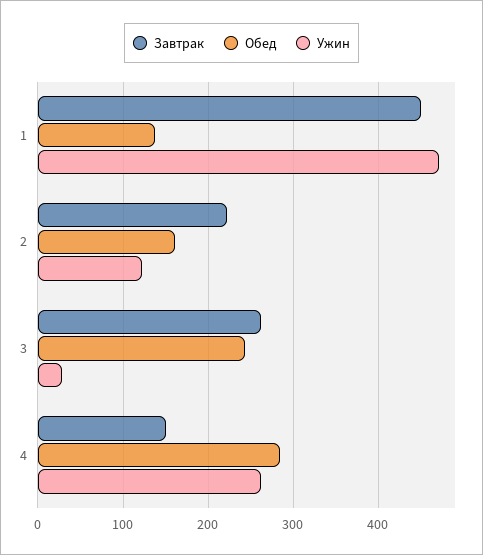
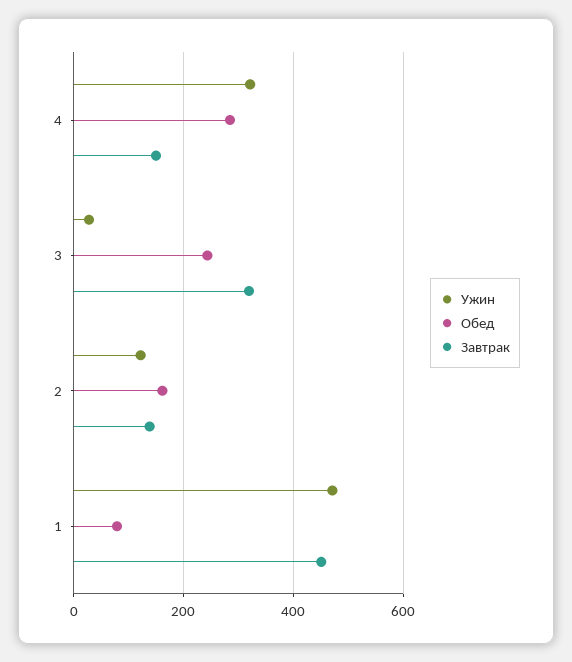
  {
    "Завтрак": {
      "1": 450,
-     "2": 220,
+     "2": 140,
-     "3": 260,
+     "3": 320,
      "4": 150
    },
    "Обед": {
-     "1": 140,
+     "1": 80,
      "2": 160,
      "3": 240,
      "4": 280
    },
    "Ужин": {
      "1": 470,
      "2": 120,
      "3": 30,
-     "4": 260
+     "4": 320
    }
  }

